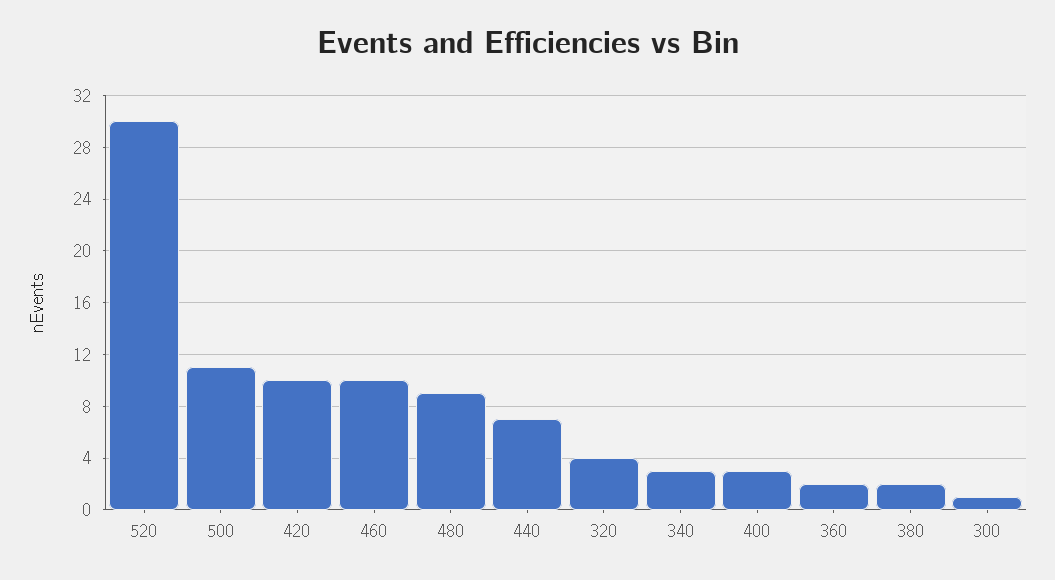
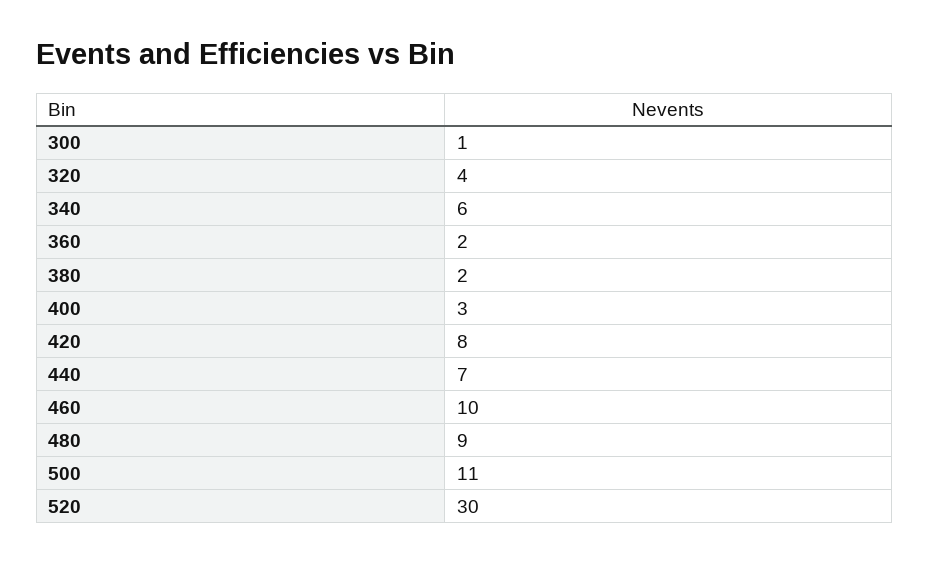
  {
    "520": 30,
    "500": 11,
-   "420": 10,
+   "420": 8,
    "460": 10,
    "480": 9,
    "440": 7,
    "320": 4,
-   "340": 3,
+   "340": 6,
    "400": 3,
    "360": 2,
    "380": 2,
    "300": 1
  }

